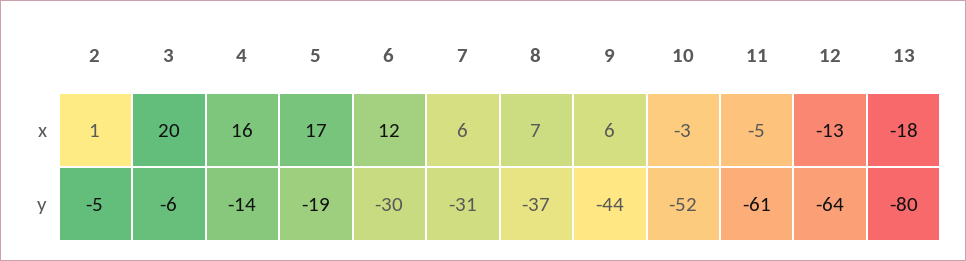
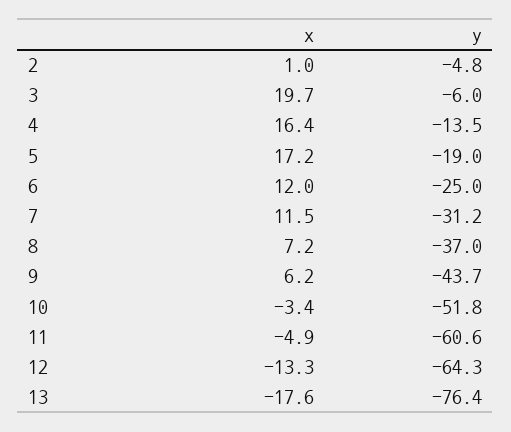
  {
    "2": {
      "x": 1,
      "y": -4.8
    },
    "3": {
      "x": 19.7,
      "y": -6
    },
    "4": {
      "x": 16.4,
      "y": -13.5
    },
    "5": {
      "x": 17.2,
      "y": -19
    },
    "6": {
      "x": 12,
-     "y": -30
+     "y": -25
    },
    "7": {
-     "x": 6,
+     "x": 11.5,
      "y": -31.2
    },
    "8": {
      "x": 7.2,
      "y": -37
    },
    "9": {
      "x": 6.2,
      "y": -43.7
    },
    "10": {
      "x": -3.4,
      "y": -51.8
    },
    "11": {
      "x": -4.9,
      "y": -60.6
    },
    "12": {
      "x": -13.3,
      "y": -64.3
    },
    "13": {
      "x": -17.6,
-     "y": -80
+     "y": -76.4
    }
  }

